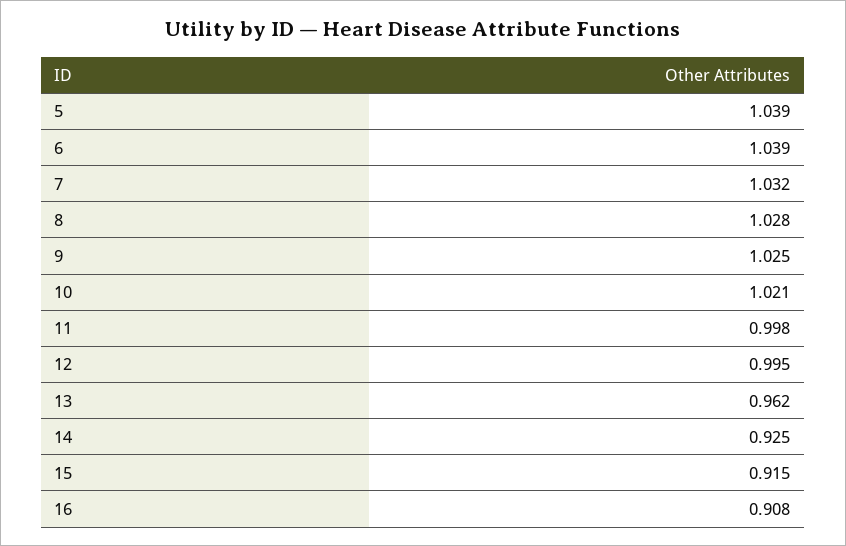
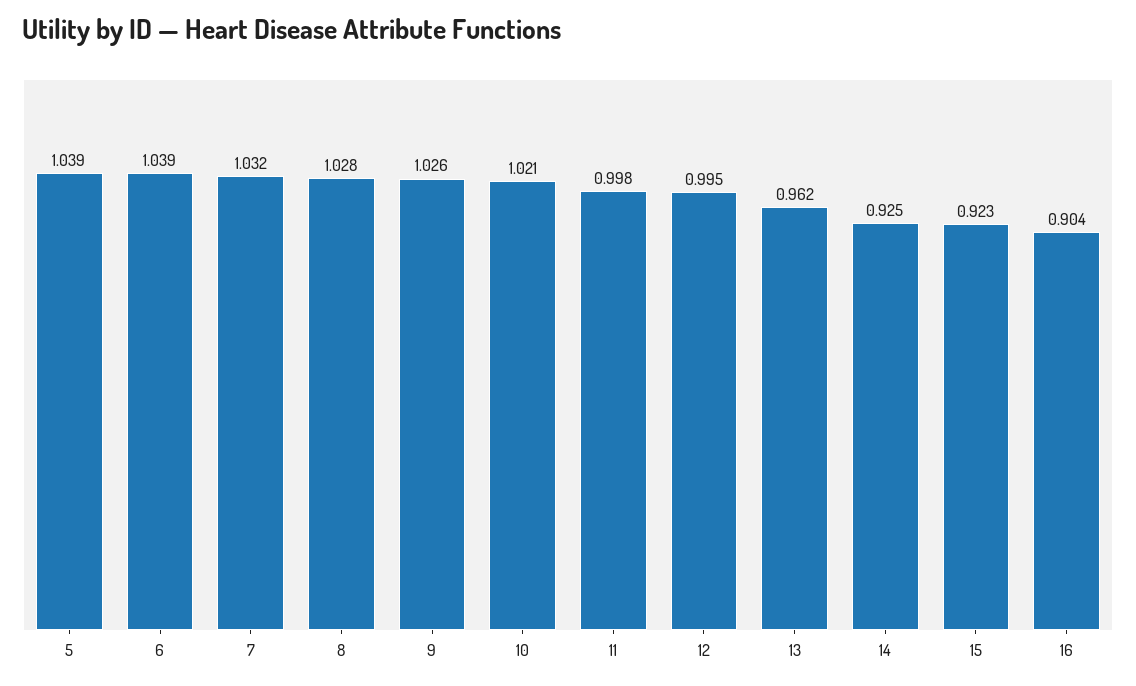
  {
    "5": 1.039,
    "6": 1.039,
    "7": 1.032,
    "8": 1.028,
-   "9": 1.025,
+   "9": 1.026,
    "10": 1.021,
    "11": 0.998,
    "12": 0.995,
    "13": 0.962,
    "14": 0.925,
-   "15": 0.915,
+   "15": 0.923,
-   "16": 0.908
+   "16": 0.904
  }

